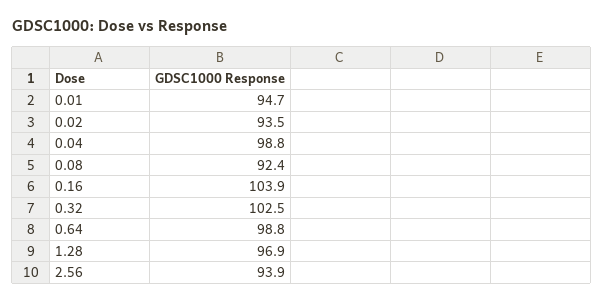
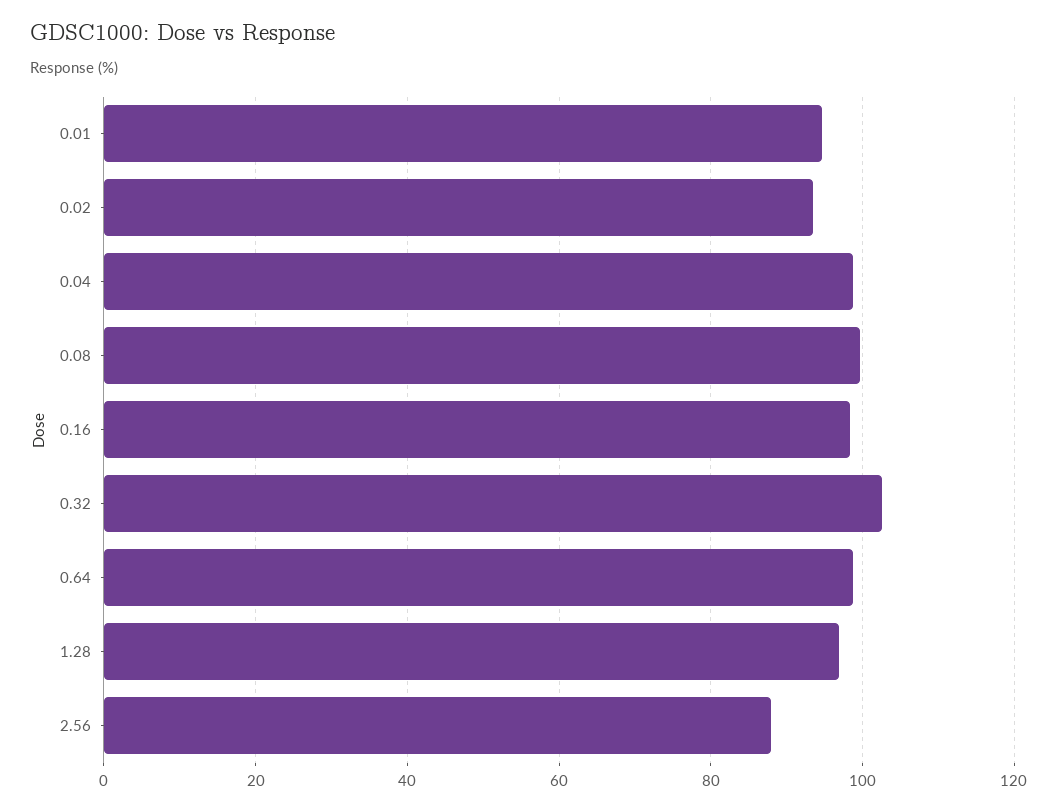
  {
    "0.01": 94.7,
    "0.02": 93.5,
    "0.04": 98.8,
-   "0.08": 92.4,
+   "0.08": 100,
-   "0.16": 103.9,
+   "0.16": 98,
    "0.32": 102.5,
    "0.64": 98.8,
    "1.28": 96.9,
-   "2.56": 93.9
+   "2.56": 88
  }

